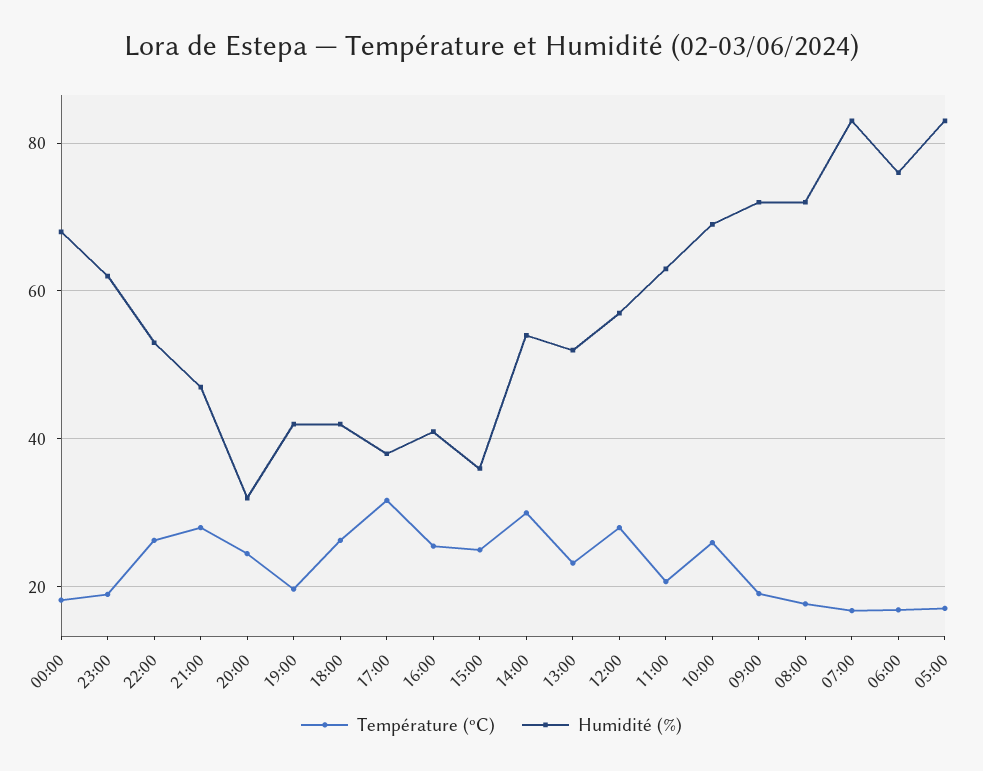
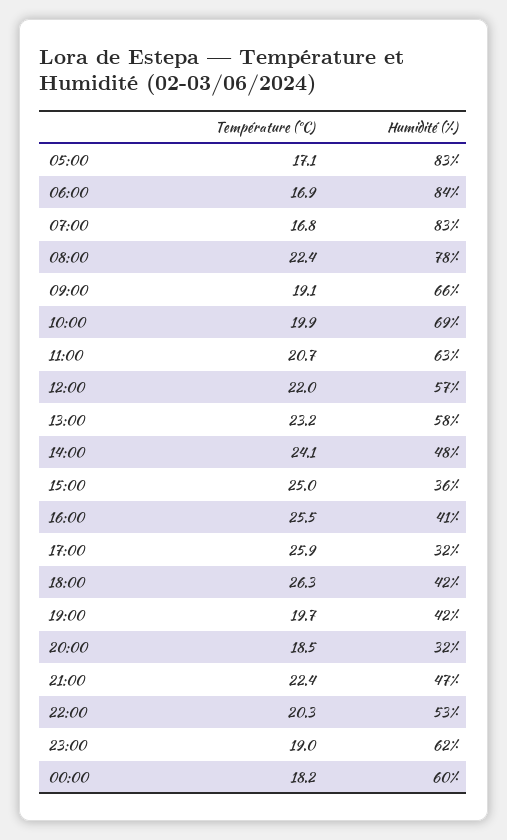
  {
    "Température (ºC)": {
      "00:00": 18.2,
      "23:00": 19,
-     "22:00": 26,
+     "22:00": 20.3,
-     "21:00": 28,
+     "21:00": 22.4,
-     "20:00": 24,
+     "20:00": 18.5,
      "19:00": 19.7,
      "18:00": 26.3,
-     "17:00": 32,
+     "17:00": 25.9,
      "16:00": 25.5,
      "15:00": 25,
-     "14:00": 30,
+     "14:00": 24.1,
      "13:00": 23.2,
-     "12:00": 28,
+     "12:00": 22,
      "11:00": 20.7,
-     "10:00": 26,
+     "10:00": 19.9,
      "09:00": 19.1,
-     "08:00": 18,
+     "08:00": 22.4,
      "07:00": 16.8,
      "06:00": 16.9,
      "05:00": 17.1
    },
    "Humidité (%)": {
-     "00:00": 68,
+     "00:00": 60,
      "23:00": 62,
      "22:00": 53,
      "21:00": 47,
      "20:00": 32,
      "19:00": 42,
      "18:00": 42,
-     "17:00": 38,
+     "17:00": 32,
      "16:00": 41,
      "15:00": 36,
-     "14:00": 54,
+     "14:00": 48,
-     "13:00": 52,
+     "13:00": 58,
      "12:00": 57,
      "11:00": 63,
      "10:00": 69,
-     "09:00": 72,
+     "09:00": 66,
-     "08:00": 72,
+     "08:00": 78,
      "07:00": 83,
-     "06:00": 76,
+     "06:00": 84,
      "05:00": 83
    }
  }

